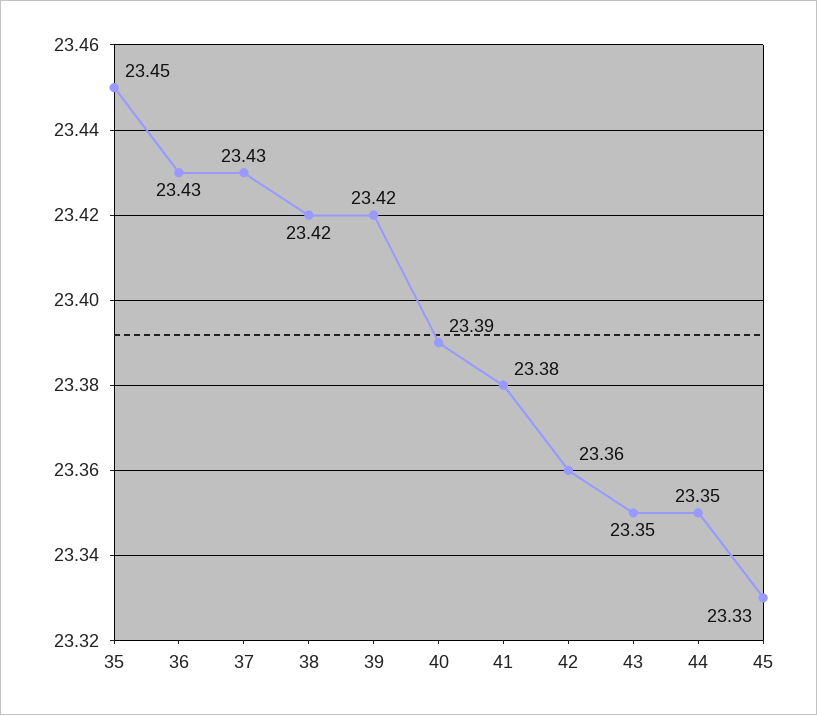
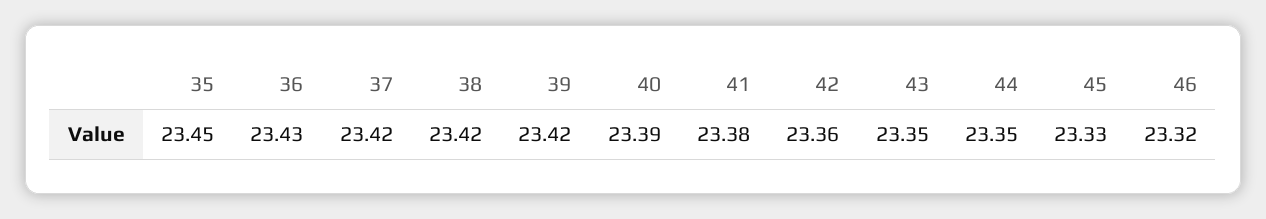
  {
    "35": 23.45,
    "36": 23.43,
-   "37": 23.43,
+   "37": 23.42,
    "38": 23.42,
    "39": 23.42,
    "40": 23.39,
    "41": 23.38,
    "42": 23.36,
    "43": 23.35,
    "44": 23.35,
-   "45": 23.33
+   "45": 23.33,
+   "46": 23.32
  }

